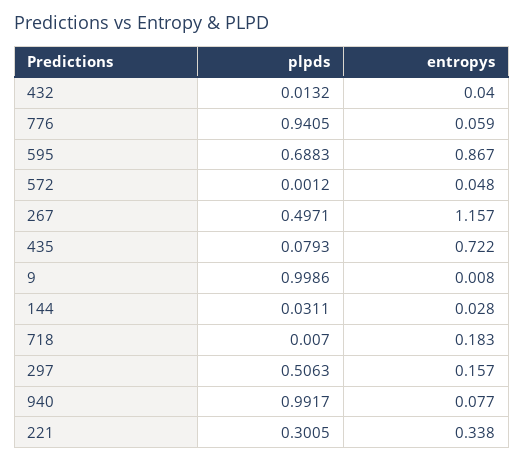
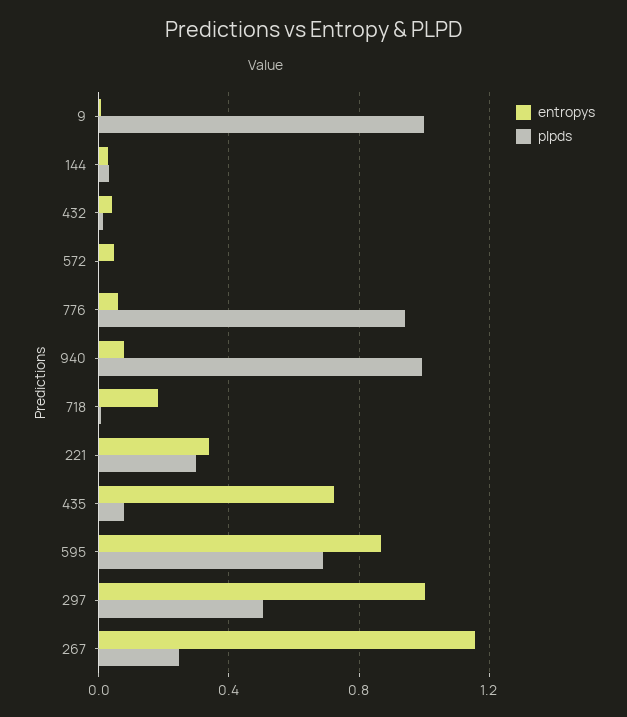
  {
    "plpds": {
      "432": 0.0132,
      "776": 0.9405,
      "595": 0.6883,
      "572": 0.0012,
-     "267": 0.4971,
+     "267": 0.25,
      "435": 0.0793,
      "9": 0.9986,
      "144": 0.0311,
      "718": 0.007,
      "297": 0.5063,
      "940": 0.9917,
      "221": 0.3005
    },
    "entropys": {
      "432": 0.04,
      "776": 0.059,
      "595": 0.867,
      "572": 0.048,
      "267": 1.157,
      "435": 0.722,
      "9": 0.008,
      "144": 0.028,
      "718": 0.183,
-     "297": 0.157,
+     "297": 1,
      "940": 0.077,
      "221": 0.338
    }
  }

